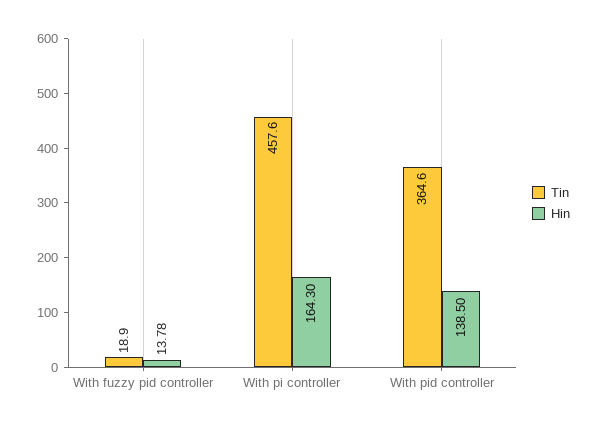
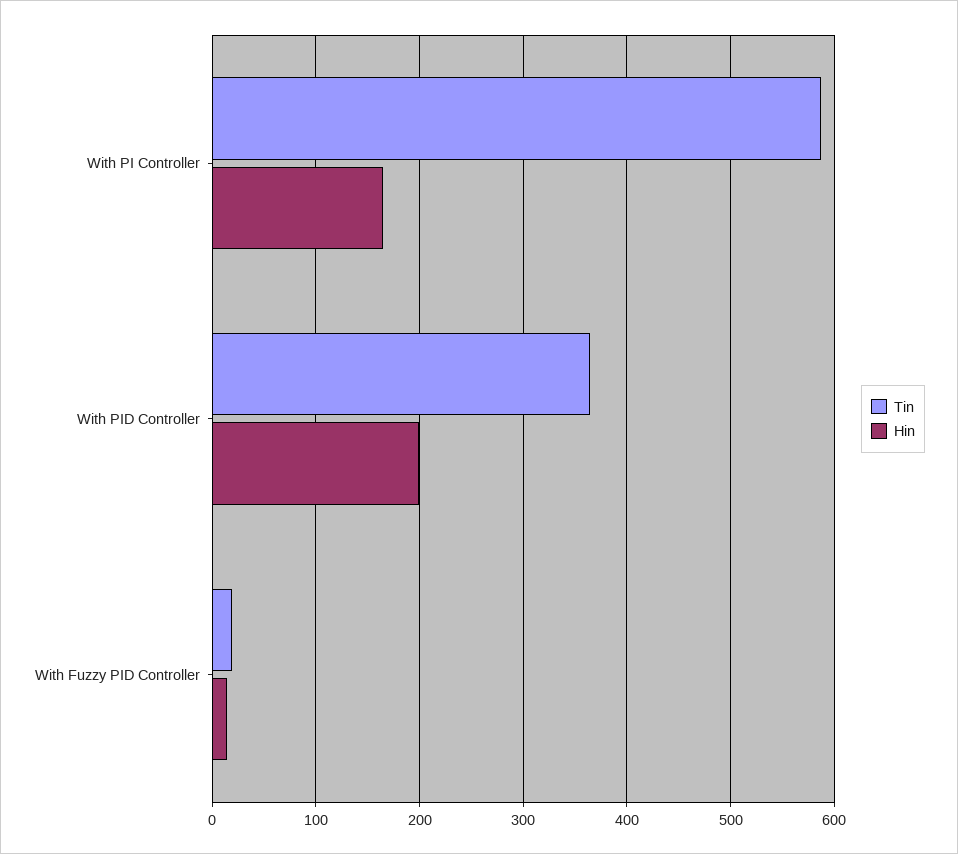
  {
    "Tin": {
      "With fuzzy pid controller": 18.9,
-     "With pi controller": 457.6,
+     "With pi controller": 590,
      "With pid controller": 364.6
    },
    "Hin": {
      "With fuzzy pid controller": 13.78,
      "With pi controller": 164.3,
-     "With pid controller": 138.5
+     "With pid controller": 200
    }
  }

